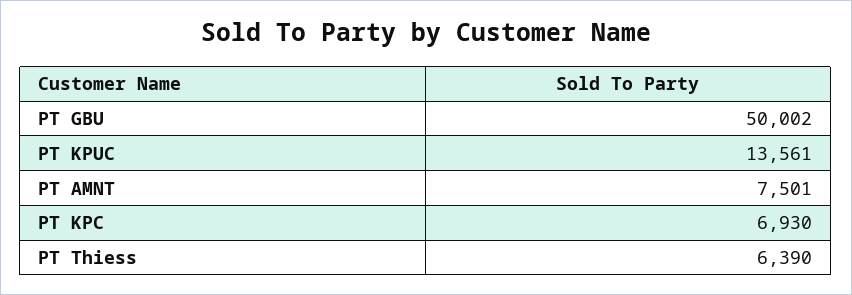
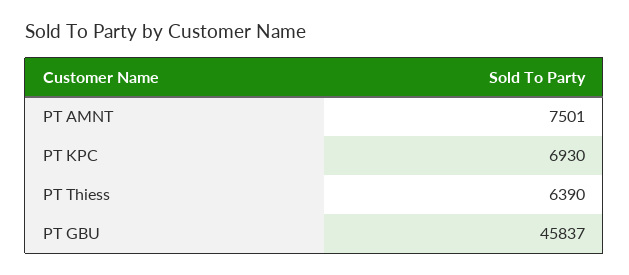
  {
-   "PT GBU": 50002,
+   "PT GBU": 45837,
-   "PT KPUC": 13561,
    "PT AMNT": 7501,
    "PT KPC": 6930,
    "PT Thiess": 6390
  }

